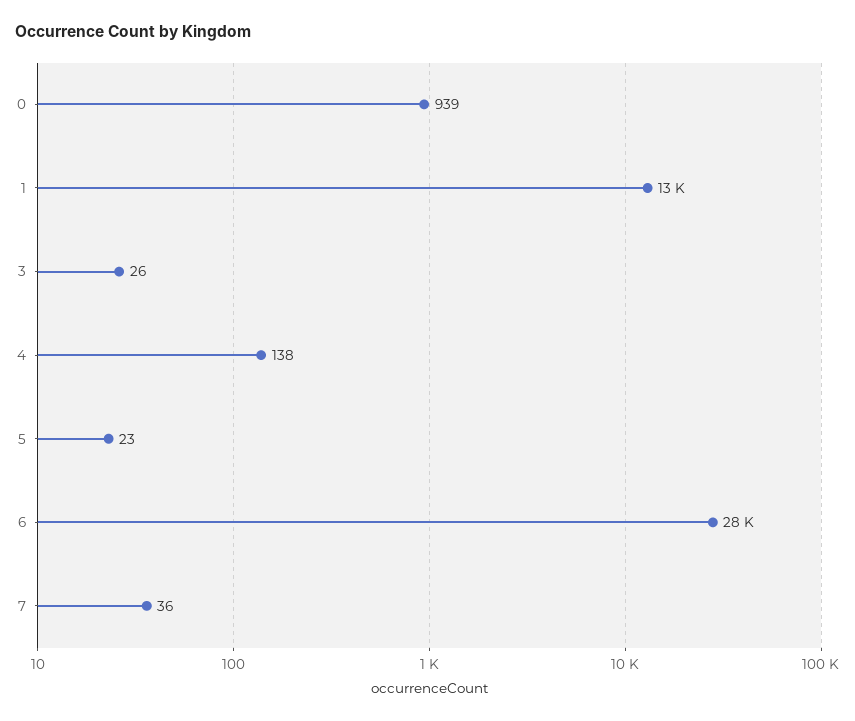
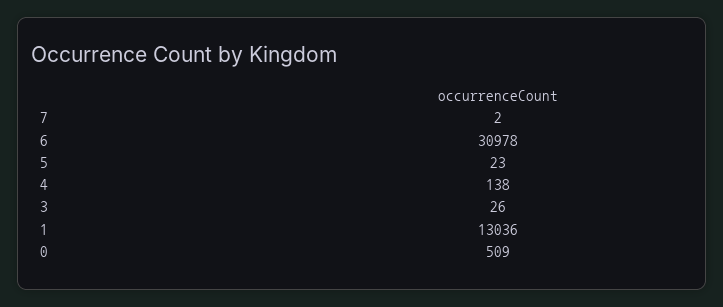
  {
-   "0": 939,
+   "0": 509,
    "1": 13036,
    "3": 26,
    "4": 138,
    "5": 23,
-   "6": 28000,
+   "6": 30978,
-   "7": 36
+   "7": 2
  }

